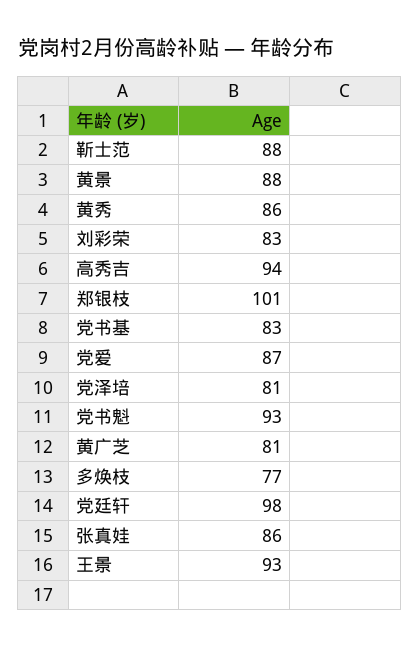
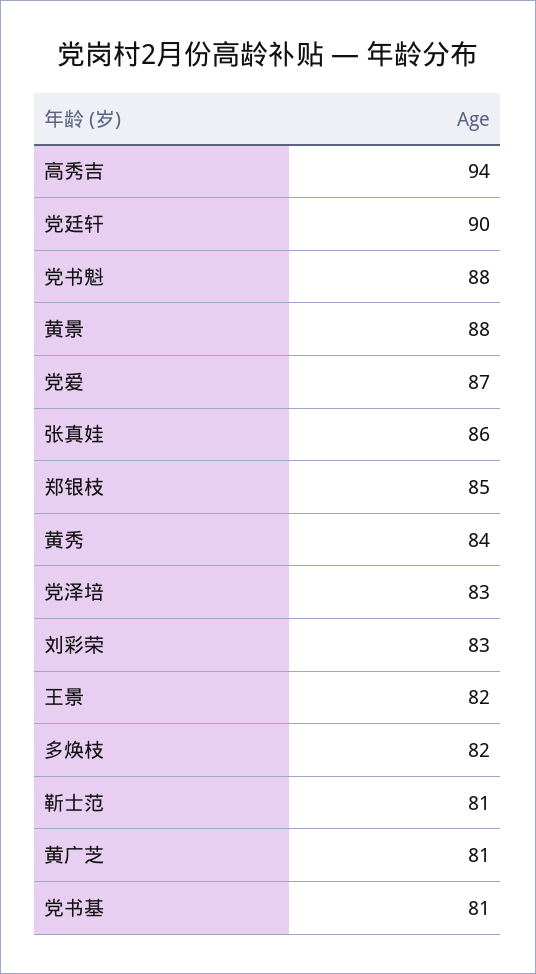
  {
-   "靳士范": 88,
+   "靳士范": 81,
    "黄景": 88,
-   "黄秀": 86,
+   "黄秀": 84,
    "刘彩荣": 83,
    "高秀吉": 94,
-   "郑银枝": 101,
+   "郑银枝": 85,
-   "党书基": 83,
+   "党书基": 81,
    "党爱": 87,
-   "党泽培": 81,
+   "党泽培": 83,
-   "党书魁": 93,
+   "党书魁": 88,
    "黄广芝": 81,
-   "多焕枝": 77,
+   "多焕枝": 82,
-   "党廷轩": 98,
+   "党廷轩": 90,
    "张真娃": 86,
-   "王景": 93
+   "王景": 82
  }

